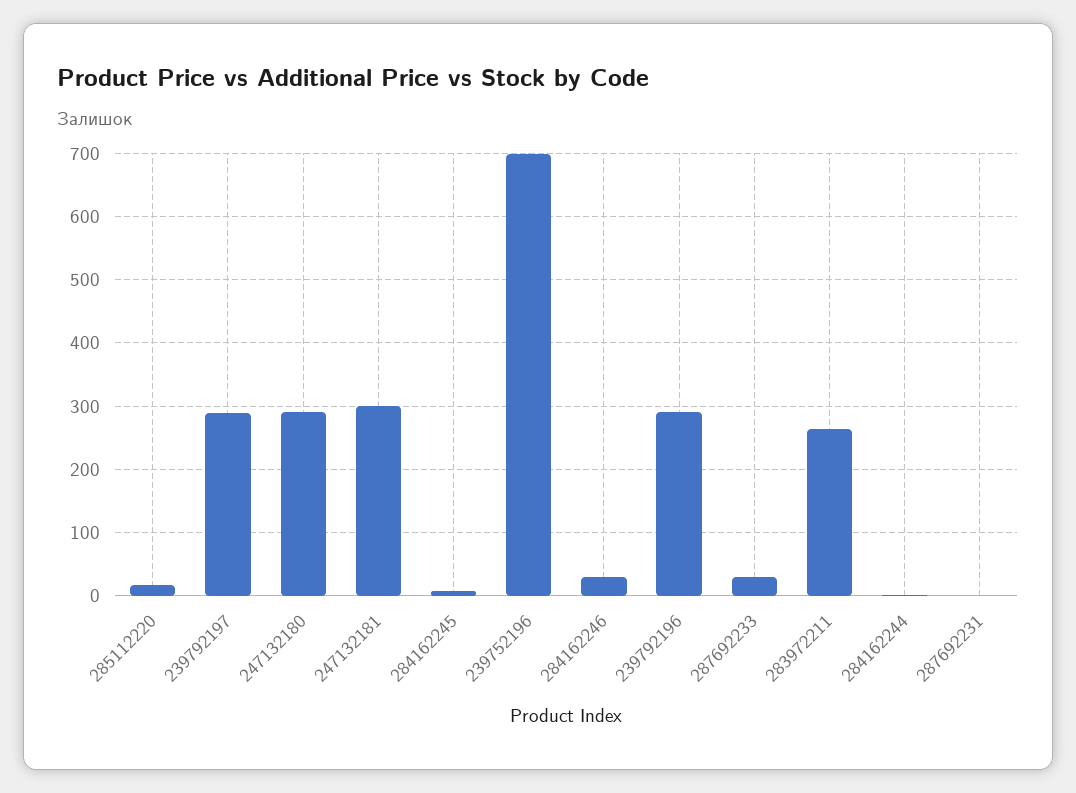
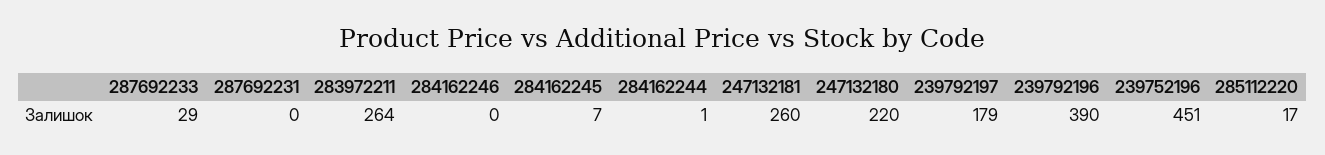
  {
    "285112220": 17,
-   "239792197": 290,
+   "239792197": 179,
-   "247132180": 290,
+   "247132180": 220,
-   "247132181": 300,
+   "247132181": 260,
    "284162245": 7,
-   "239752196": 700,
+   "239752196": 451,
-   "284162246": 30,
+   "284162246": 0,
-   "239792196": 290,
+   "239792196": 390,
    "287692233": 29,
    "283972211": 264,
    "284162244": 1,
    "287692231": 0
  }

